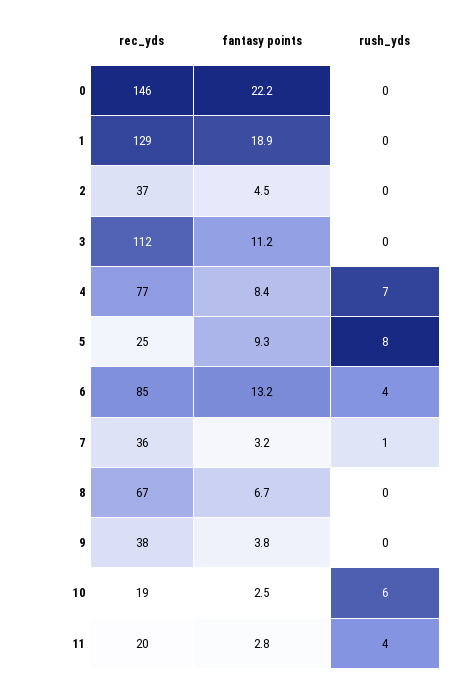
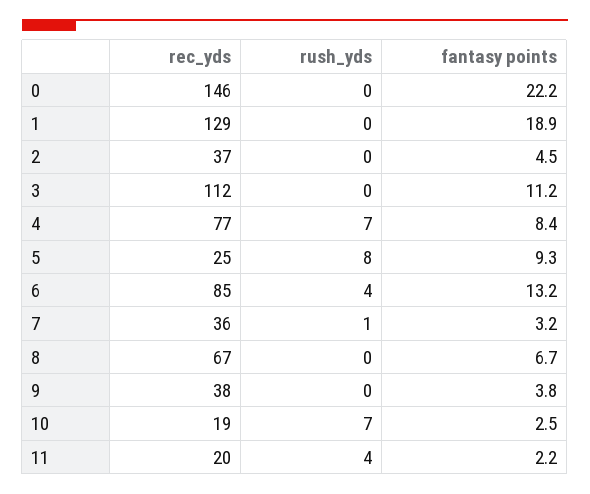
  {
    "rec_yds": {
      "0": 146,
      "1": 129,
      "2": 37,
      "3": 112,
      "4": 77,
      "5": 25,
      "6": 85,
      "7": 36,
      "8": 67,
      "9": 38,
      "10": 19,
      "11": 20
    },
    "fantasy points": {
      "0": 22.2,
      "1": 18.9,
      "2": 4.5,
      "3": 11.2,
      "4": 8.4,
      "5": 9.3,
      "6": 13.2,
      "7": 3.2,
      "8": 6.7,
      "9": 3.8,
      "10": 2.5,
-     "11": 2.8
+     "11": 2.2
    },
    "rush_yds": {
      "0": 0,
      "1": 0,
      "2": 0,
      "3": 0,
      "4": 7,
      "5": 8,
      "6": 4,
      "7": 1,
      "8": 0,
      "9": 0,
-     "10": 6,
+     "10": 7,
      "11": 4
    }
  }

